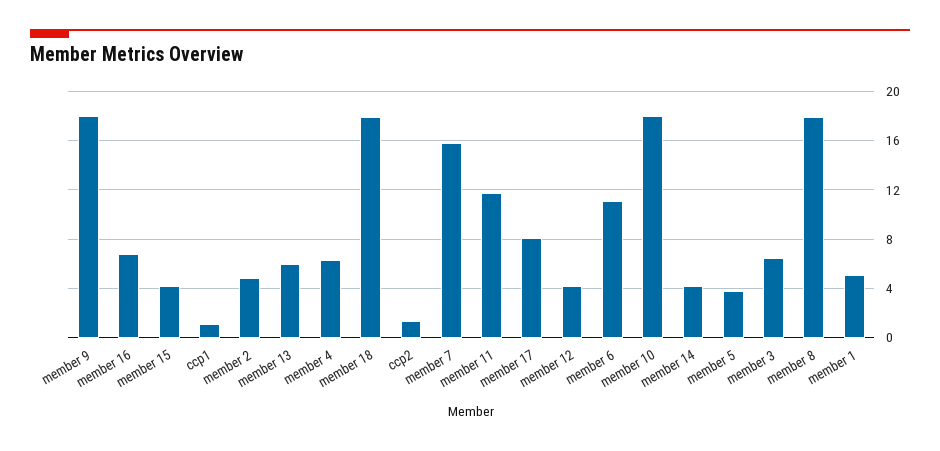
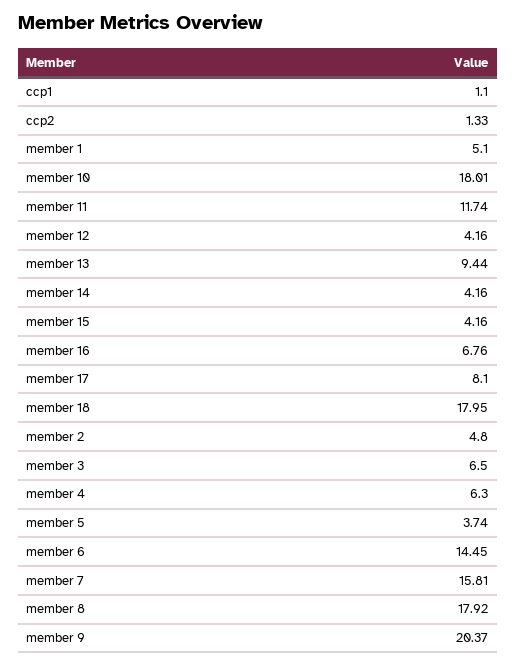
  {
-   "member 9": 18,
+   "member 9": 20.37,
    "member 16": 6.76,
    "member 15": 4.16,
    "ccp1": 1.1,
    "member 2": 4.8,
-   "member 13": 6,
+   "member 13": 9.44,
    "member 4": 6.3,
    "member 18": 17.95,
    "ccp2": 1.33,
    "member 7": 15.81,
    "member 11": 11.74,
    "member 17": 8.1,
    "member 12": 4.16,
-   "member 6": 11,
+   "member 6": 14.45,
    "member 10": 18.01,
    "member 14": 4.16,
    "member 5": 3.74,
    "member 3": 6.5,
    "member 8": 17.92,
    "member 1": 5.1
  }

